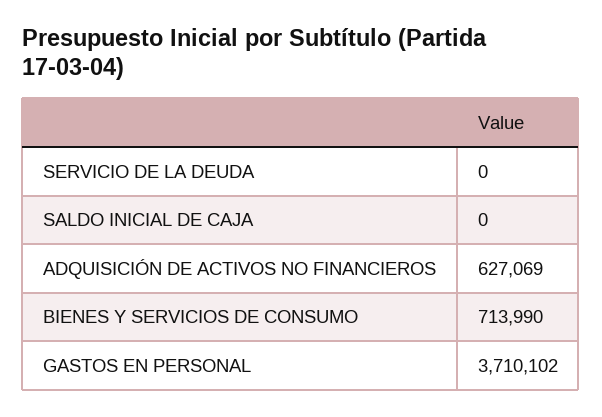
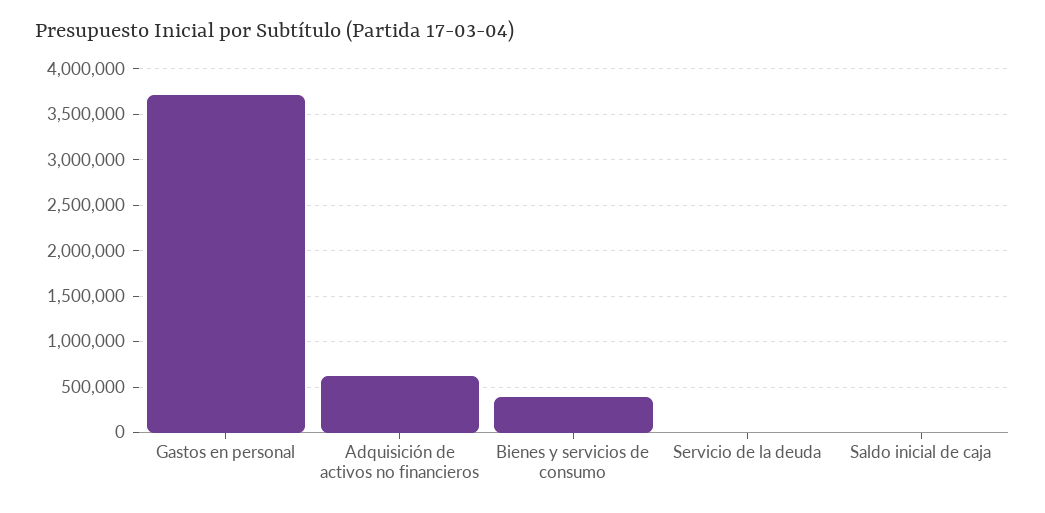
  {
    "SERVICIO DE LA DEUDA": 0,
    "SALDO INICIAL DE CAJA": 0,
    "ADQUISICIÓN DE ACTIVOS NO FINANCIEROS": 627069,
-   "BIENES Y SERVICIOS DE CONSUMO": 713990,
+   "BIENES Y SERVICIOS DE CONSUMO": 400000,
    "GASTOS EN PERSONAL": 3710102
  }

